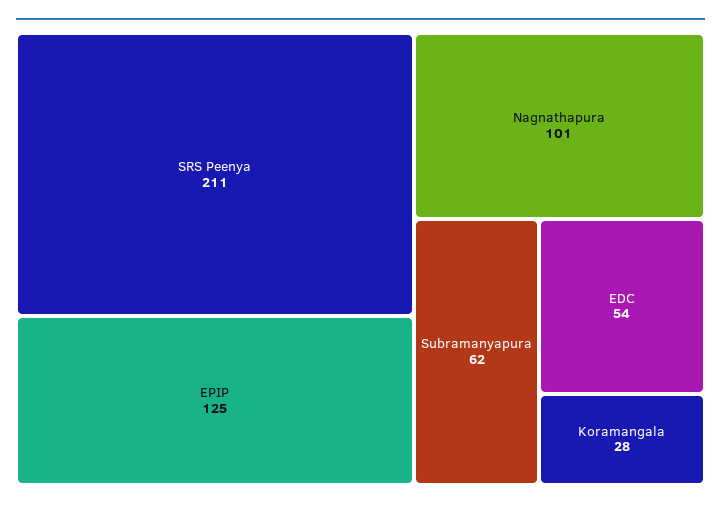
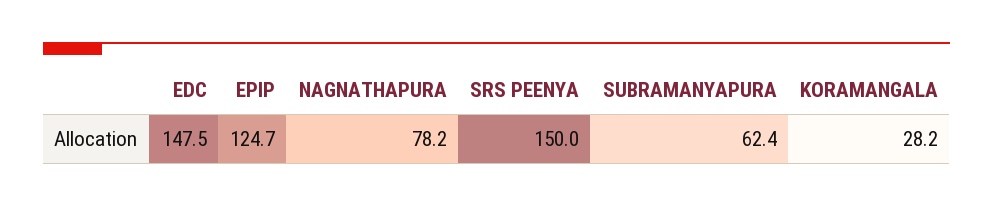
  {
-   "SRS Peenya": 211,
+   "SRS Peenya": 150,
    "EPIP": 124.7,
-   "Nagnathapura": 101,
+   "Nagnathapura": 78.2,
    "Subramanyapura": 62.4,
-   "EDC": 54,
+   "EDC": 147.5,
    "Koramangala": 28.2
  }

